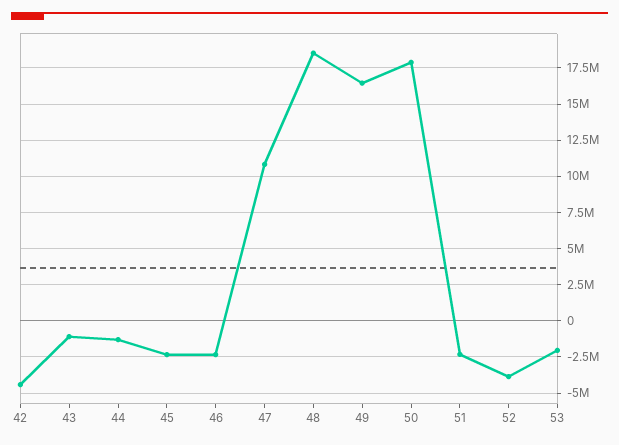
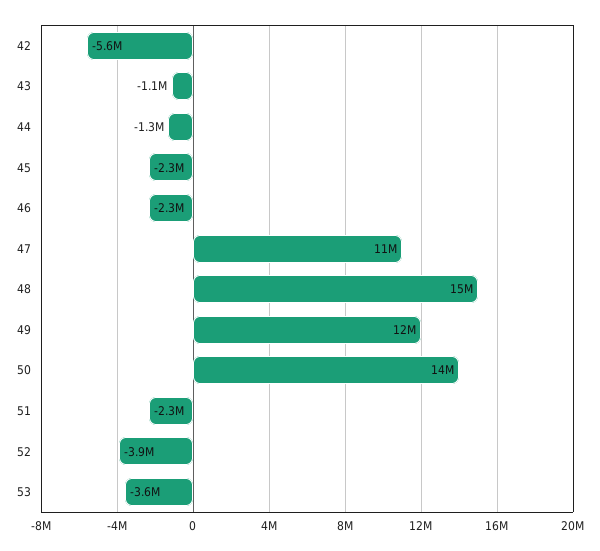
  {
-   "42": -4500000,
+   "42": -5600000,
    "43": -1100000,
    "44": -1300000,
    "45": -2300000,
    "46": -2300000,
    "47": 11000000,
-   "48": 18500000,
+   "48": 15000000,
-   "49": 16500000,
+   "49": 12000000,
-   "50": 18000000,
+   "50": 14000000,
    "51": -2300000,
    "52": -3900000,
-   "53": -2000000
+   "53": -3600000
  }

